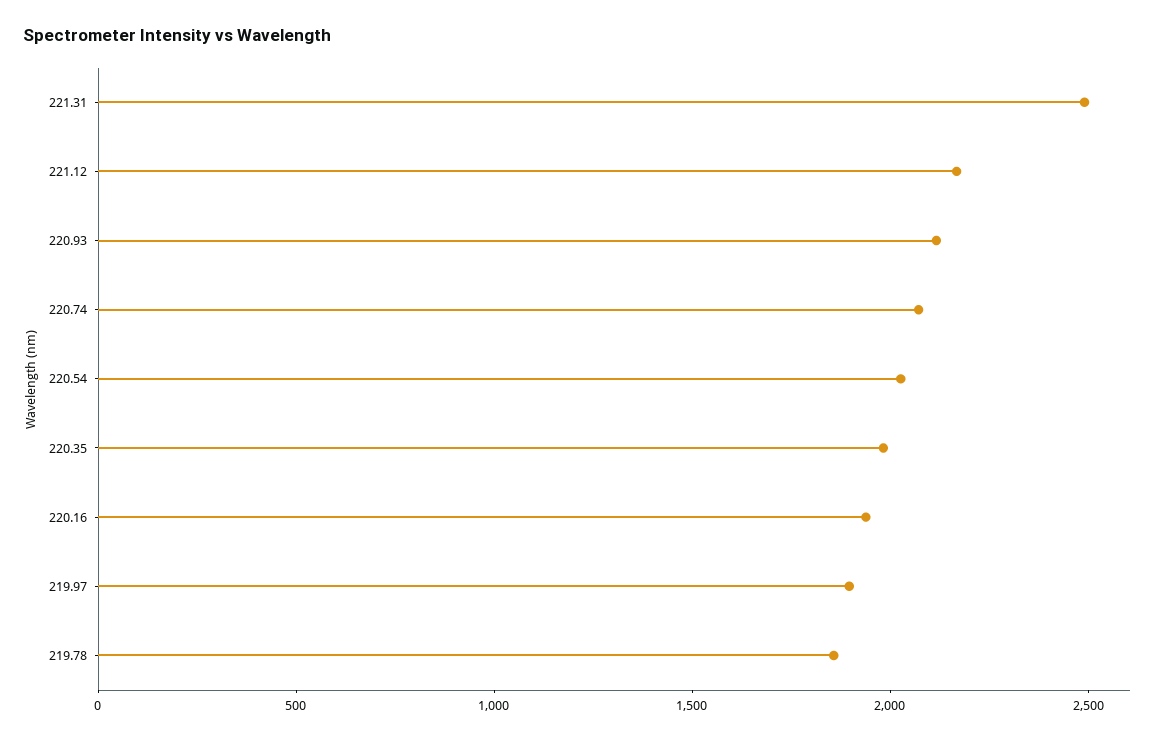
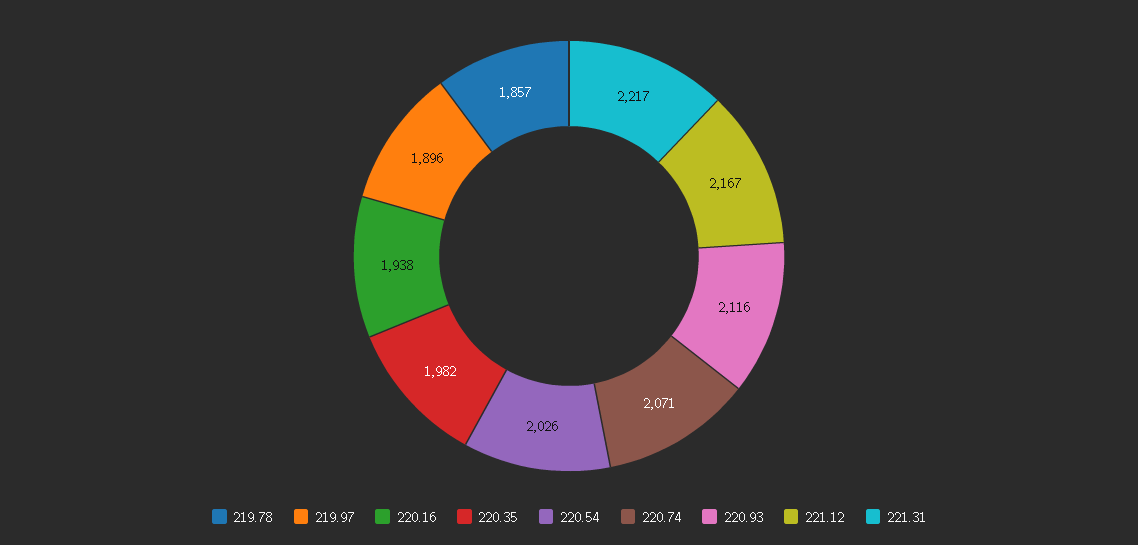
  {
-   "221.31": 2500,
+   "221.31": 2217,
    "221.12": 2167,
    "220.93": 2116,
    "220.74": 2071,
    "220.54": 2026,
    "220.35": 1982,
    "220.16": 1938,
    "219.97": 1896,
    "219.78": 1857
  }

